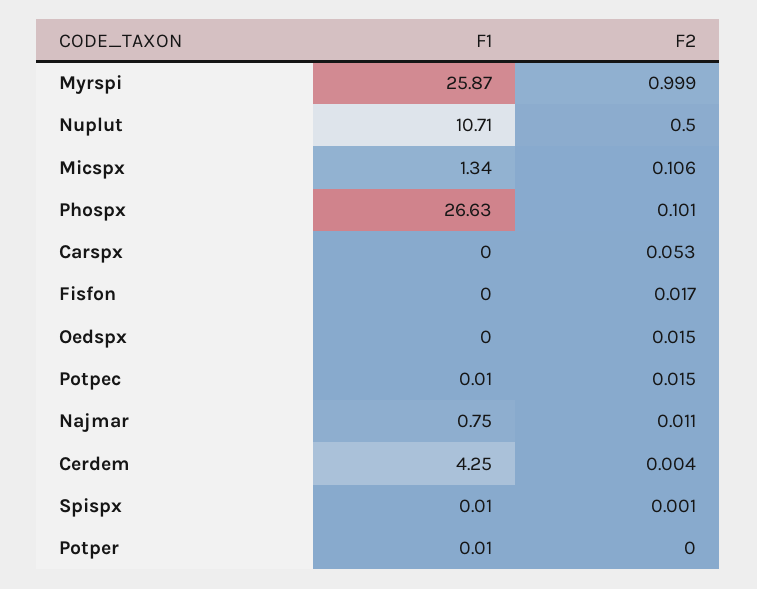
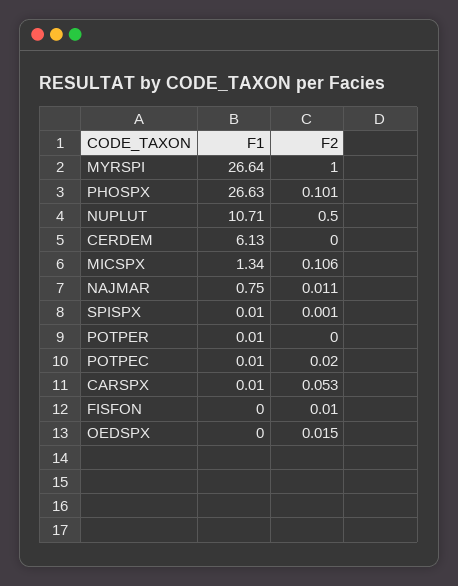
  {
    "F1": {
-     "Myrspi": 25.87,
+     "Myrspi": 26.64,
      "Nuplut": 10.71,
      "Micspx": 1.34,
      "Phospx": 26.63,
-     "Carspx": 0,
+     "Carspx": 0.01,
      "Fisfon": 0,
      "Oedspx": 0,
      "Potpec": 0.01,
      "Najmar": 0.75,
-     "Cerdem": 4.25,
+     "Cerdem": 6.13,
      "Spispx": 0.01,
      "Potper": 0.01
    },
    "F2": {
-     "Myrspi": 0.999,
+     "Myrspi": 1,
      "Nuplut": 0.5,
      "Micspx": 0.106,
      "Phospx": 0.101,
      "Carspx": 0.053,
-     "Fisfon": 0.017,
+     "Fisfon": 0.01,
      "Oedspx": 0.015,
-     "Potpec": 0.015,
+     "Potpec": 0.02,
      "Najmar": 0.011,
-     "Cerdem": 0.004,
+     "Cerdem": 0,
      "Spispx": 0.001,
      "Potper": 0
    }
  }

